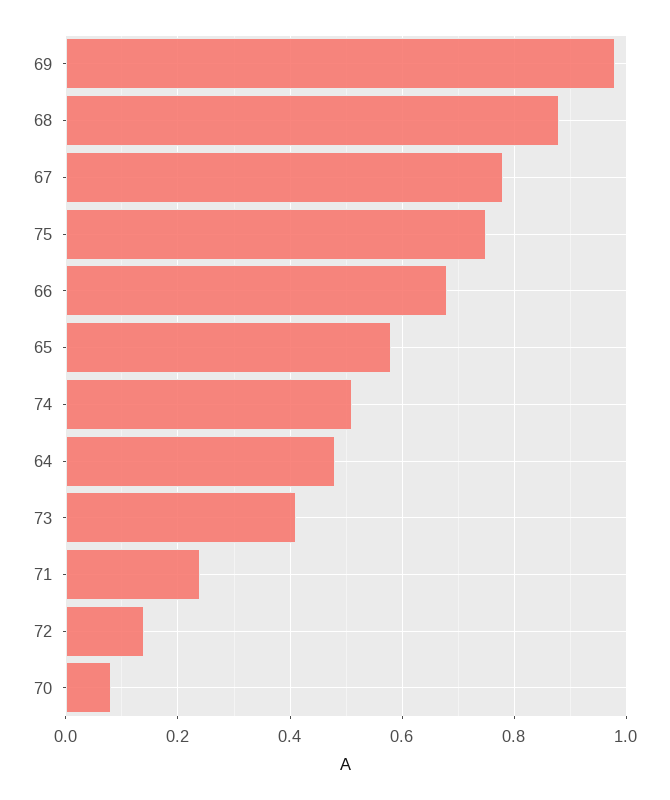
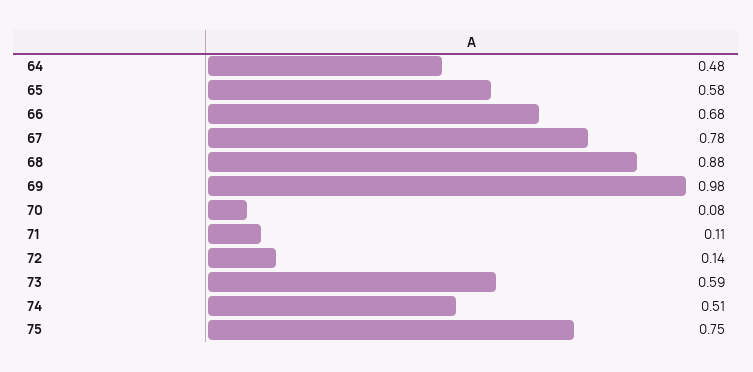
  {
    "69": 0.98,
    "68": 0.88,
    "67": 0.78,
    "75": 0.75,
    "66": 0.68,
    "65": 0.58,
    "74": 0.51,
    "64": 0.48,
-   "73": 0.4,
+   "73": 0.59,
-   "71": 0.25,
+   "71": 0.11,
    "72": 0.14,
    "70": 0.08
  }

